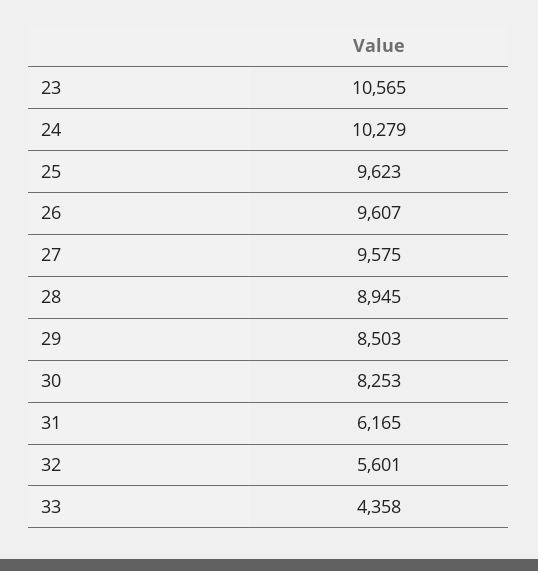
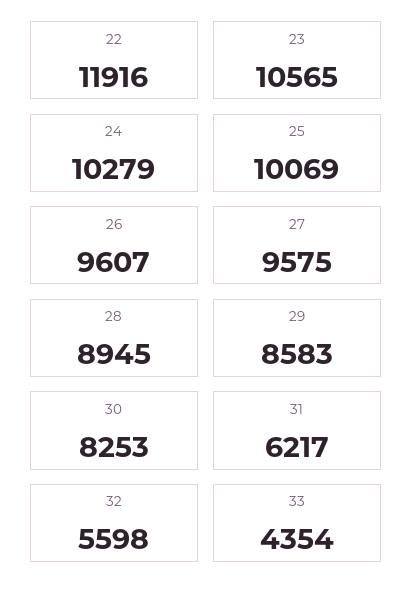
  {
    "23": 10565,
    "24": 10279,
-   "25": 9623,
+   "25": 10069,
    "26": 9607,
    "27": 9575,
    "28": 8945,
-   "29": 8503,
+   "29": 8583,
    "30": 8253,
-   "31": 6165,
+   "31": 6217,
-   "32": 5601,
+   "32": 5598,
-   "33": 4358
+   "33": 4354,
+   "22": 11916
  }

